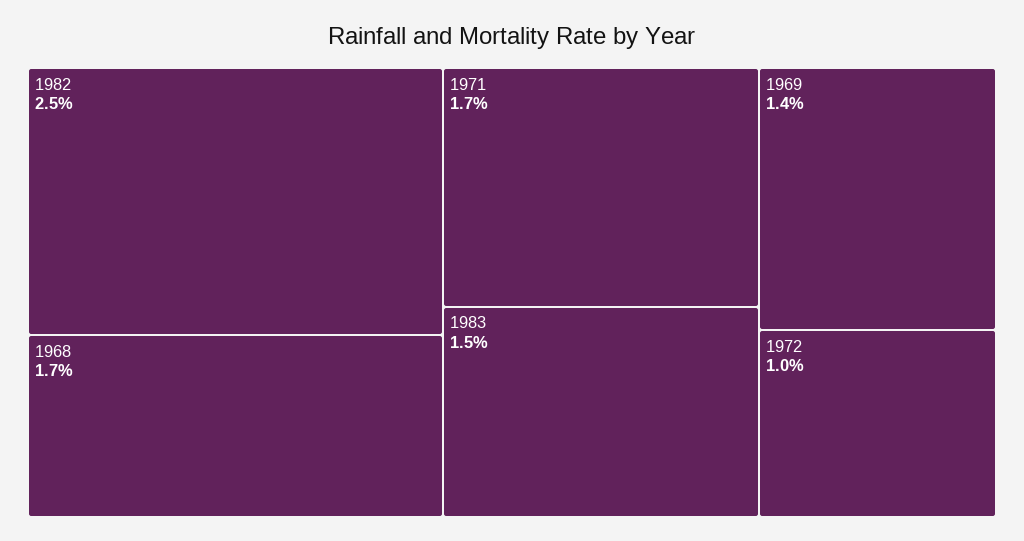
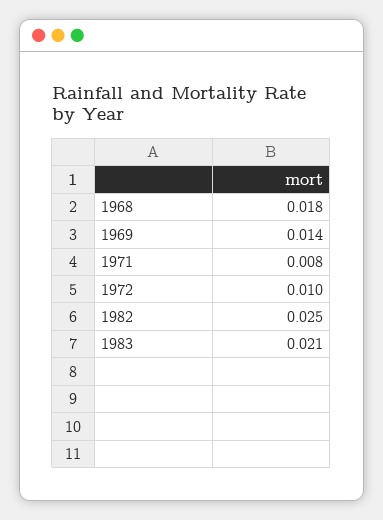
  {
    "1982": 0.025,
-   "1968": 0.017,
+   "1968": 0.018,
-   "1971": 0.017,
+   "1971": 0.008,
-   "1983": 0.015,
+   "1983": 0.021,
    "1969": 0.014,
    "1972": 0.01
  }

